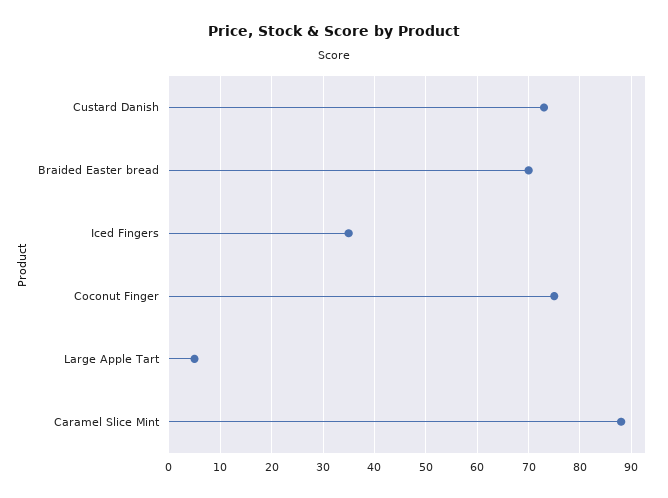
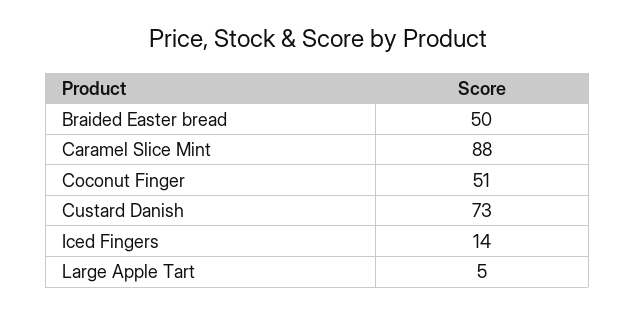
  {
    "Custard Danish": 73,
-   "Braided Easter bread": 70,
+   "Braided Easter bread": 50,
-   "Iced Fingers": 35,
+   "Iced Fingers": 14,
-   "Coconut Finger": 75,
+   "Coconut Finger": 51,
    "Large Apple Tart": 5,
    "Caramel Slice Mint": 88
  }

